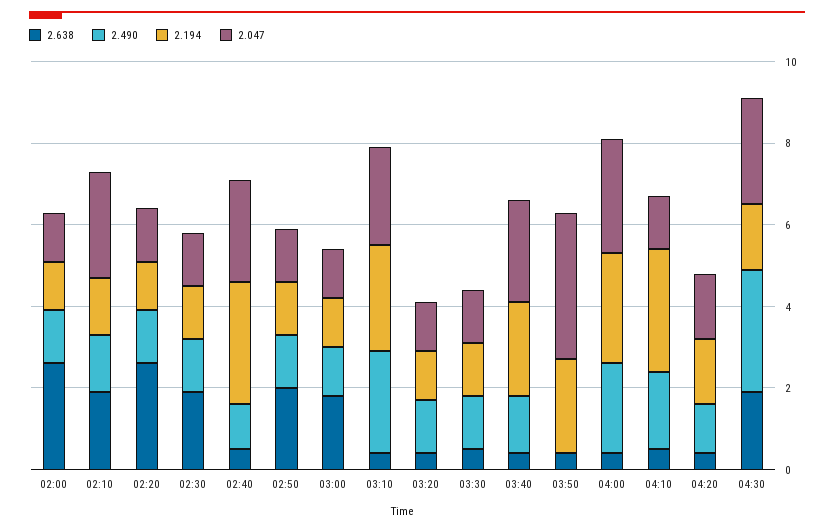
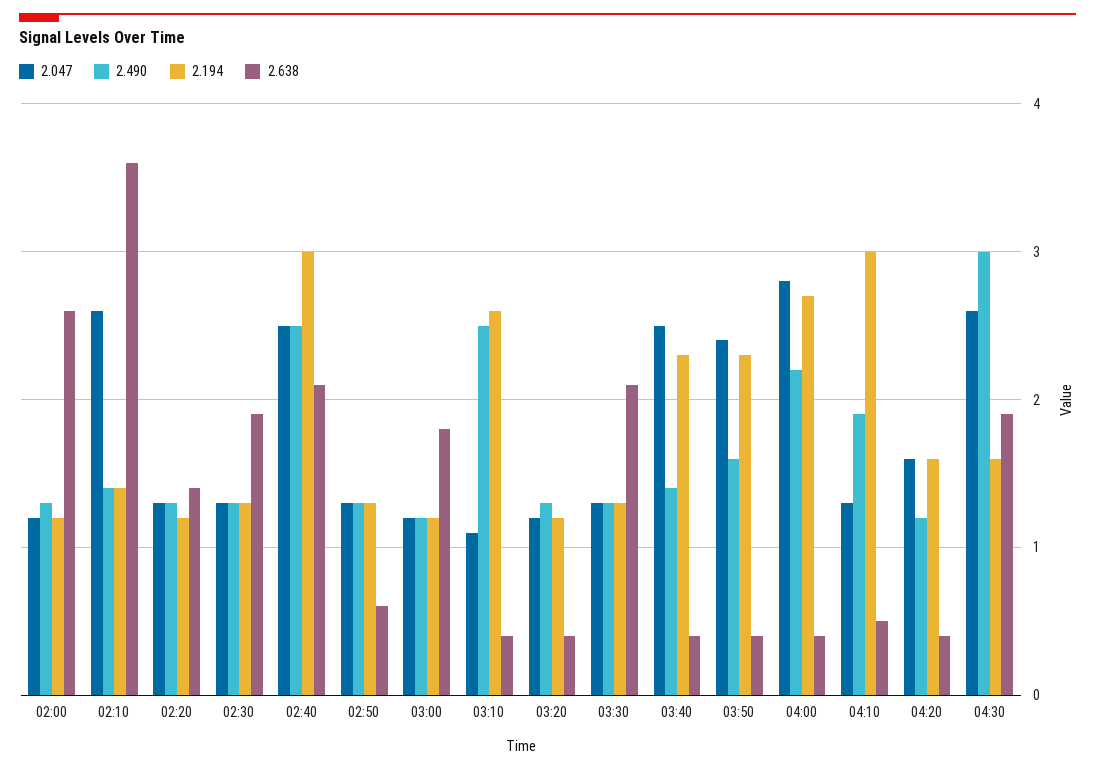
  {
    "2.638": {
      "02:00": 2.6,
-     "02:10": 2,
+     "02:10": 3.6,
-     "02:20": 2.5,
+     "02:20": 1.4,
      "02:30": 1.9,
-     "02:40": 0.5,
+     "02:40": 2.1,
-     "02:50": 2,
+     "02:50": 0.6,
      "03:00": 1.8,
      "03:10": 0.4,
      "03:20": 0.4,
-     "03:30": 0.5,
+     "03:30": 2.1,
      "03:40": 0.4,
      "03:50": 0.4,
      "04:00": 0.4,
      "04:10": 0.5,
      "04:20": 0.4,
      "04:30": 1.9
    },
    "2.490": {
      "02:00": 1.3,
      "02:10": 1.4,
      "02:20": 1.3,
      "02:30": 1.3,
-     "02:40": 1,
+     "02:40": 2.5,
      "02:50": 1.3,
      "03:00": 1.2,
      "03:10": 2.5,
      "03:20": 1.3,
      "03:30": 1.3,
      "03:40": 1.4,
-     "03:50": 0,
+     "03:50": 1.6,
      "04:00": 2.2,
      "04:10": 1.9,
      "04:20": 1.2,
      "04:30": 3
    },
    "2.194": {
      "02:00": 1.2,
      "02:10": 1.4,
      "02:20": 1.2,
      "02:30": 1.3,
      "02:40": 3,
      "02:50": 1.3,
      "03:00": 1.2,
      "03:10": 2.6,
      "03:20": 1.2,
      "03:30": 1.3,
      "03:40": 2.3,
      "03:50": 2.3,
      "04:00": 2.7,
      "04:10": 3,
      "04:20": 1.6,
      "04:30": 1.6
    },
    "2.047": {
      "02:00": 1.2,
      "02:10": 2.6,
      "02:20": 1.3,
      "02:30": 1.3,
      "02:40": 2.5,
      "02:50": 1.3,
      "03:00": 1.2,
-     "03:10": 2.5,
+     "03:10": 1.1,
      "03:20": 1.2,
      "03:30": 1.3,
      "03:40": 2.5,
-     "03:50": 3.5,
+     "03:50": 2.4,
      "04:00": 2.8,
      "04:10": 1.3,
      "04:20": 1.6,
      "04:30": 2.6
    }
  }

